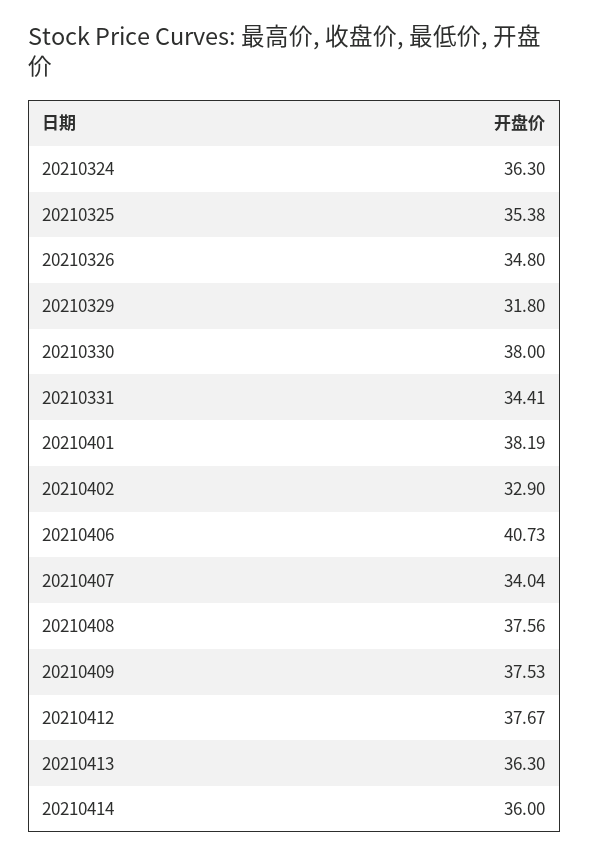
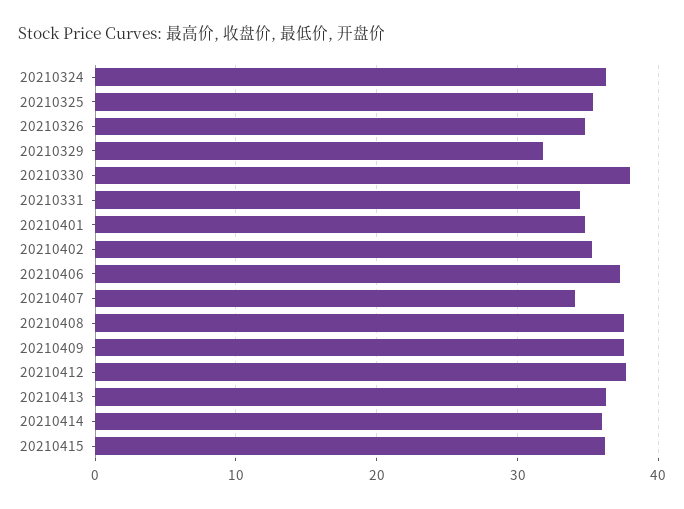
  {
    "20210324": 36.3,
    "20210325": 35.38,
    "20210326": 34.8,
    "20210329": 31.8,
    "20210330": 38,
    "20210331": 34.41,
-   "20210401": 38.19,
+   "20210401": 35,
-   "20210402": 32.9,
+   "20210402": 35,
-   "20210406": 40.73,
+   "20210406": 37,
    "20210407": 34.04,
    "20210408": 37.56,
    "20210409": 37.53,
    "20210412": 37.67,
    "20210413": 36.3,
-   "20210414": 36
+   "20210414": 36,
+   "20210415": 36
  }

